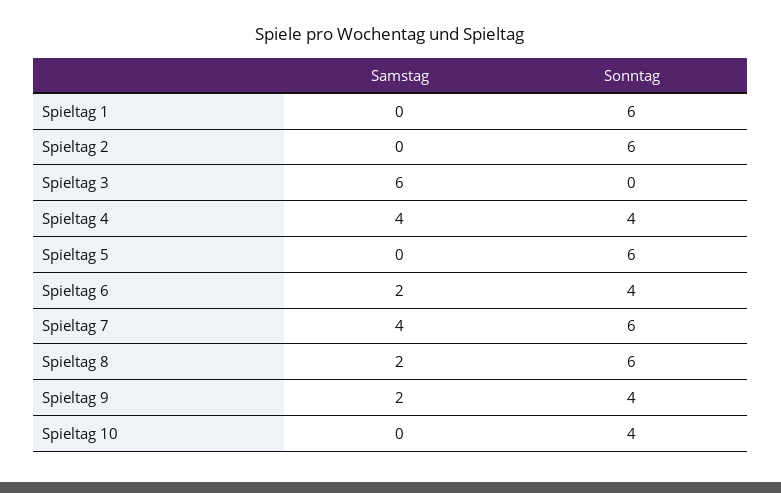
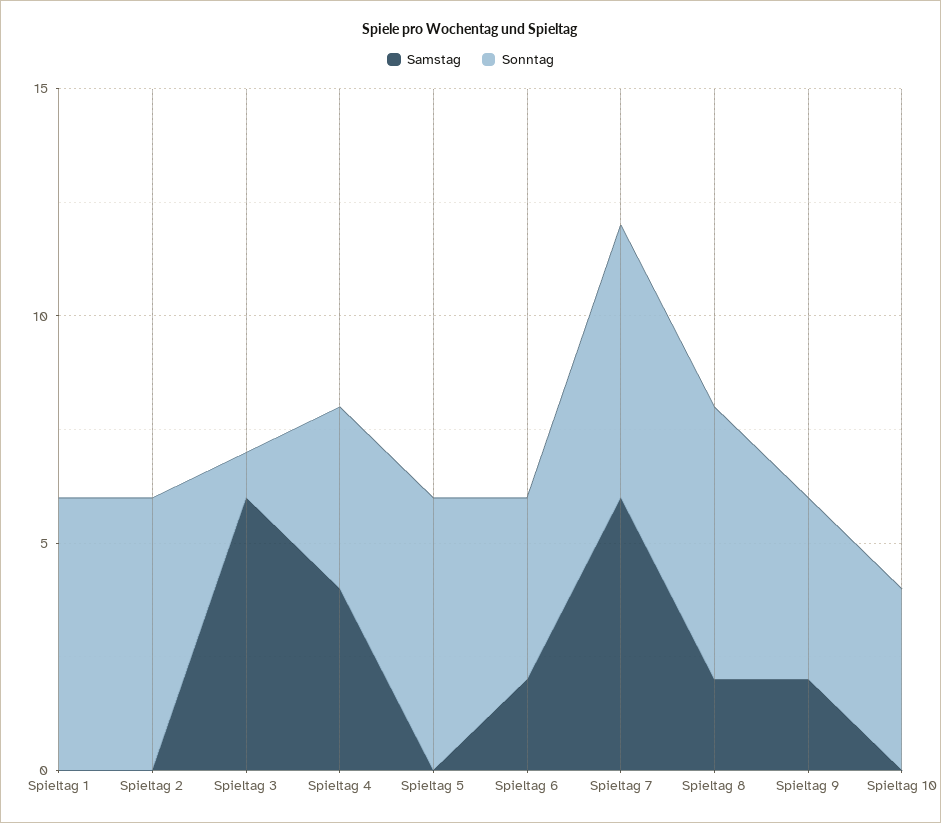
  {
    "Samstag": {
      "Spieltag 1": 0,
      "Spieltag 2": 0,
      "Spieltag 3": 6,
      "Spieltag 4": 4,
      "Spieltag 5": 0,
      "Spieltag 6": 2,
-     "Spieltag 7": 4,
+     "Spieltag 7": 6,
      "Spieltag 8": 2,
      "Spieltag 9": 2,
      "Spieltag 10": 0
    },
    "Sonntag": {
      "Spieltag 1": 6,
      "Spieltag 2": 6,
-     "Spieltag 3": 0,
+     "Spieltag 3": 1,
      "Spieltag 4": 4,
      "Spieltag 5": 6,
      "Spieltag 6": 4,
      "Spieltag 7": 6,
      "Spieltag 8": 6,
      "Spieltag 9": 4,
      "Spieltag 10": 4
    }
  }

